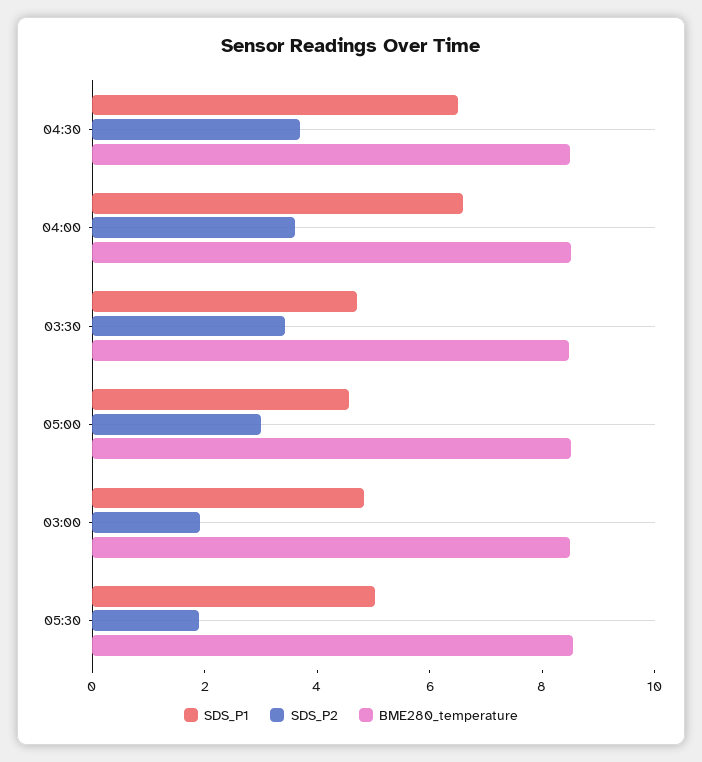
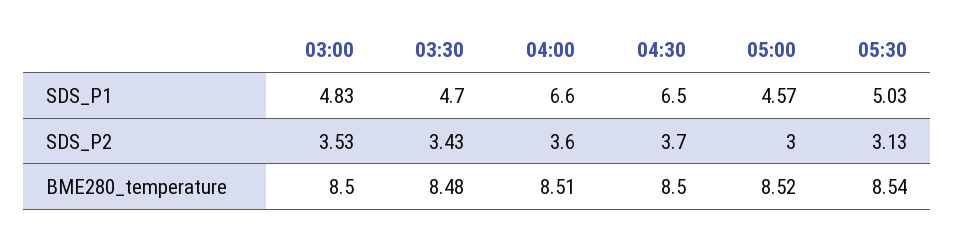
  {
    "SDS_P1": {
      "04:30": 6.5,
      "04:00": 6.6,
      "03:30": 4.7,
      "05:00": 4.57,
      "03:00": 4.83,
      "05:30": 5.03
    },
    "SDS_P2": {
      "04:30": 3.7,
      "04:00": 3.6,
      "03:30": 3.43,
      "05:00": 3,
-     "03:00": 2,
+     "03:00": 3.53,
-     "05:30": 2
+     "05:30": 3.13
    },
    "BME280_temperature": {
      "04:30": 8.5,
      "04:00": 8.51,
      "03:30": 8.48,
      "05:00": 8.52,
      "03:00": 8.5,
      "05:30": 8.54
    }
  }

